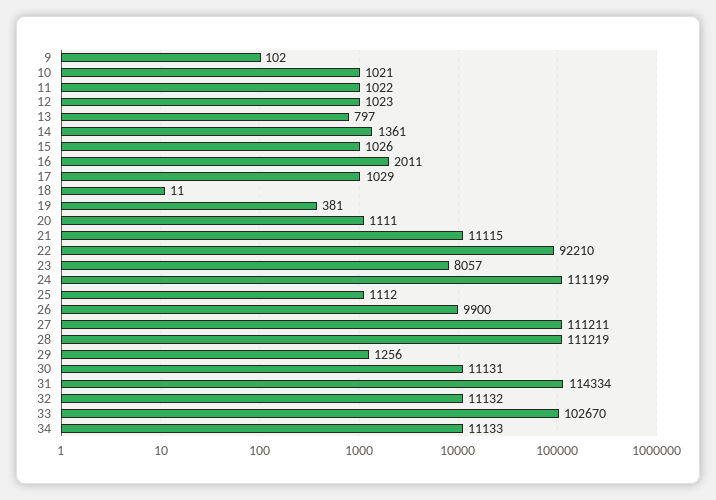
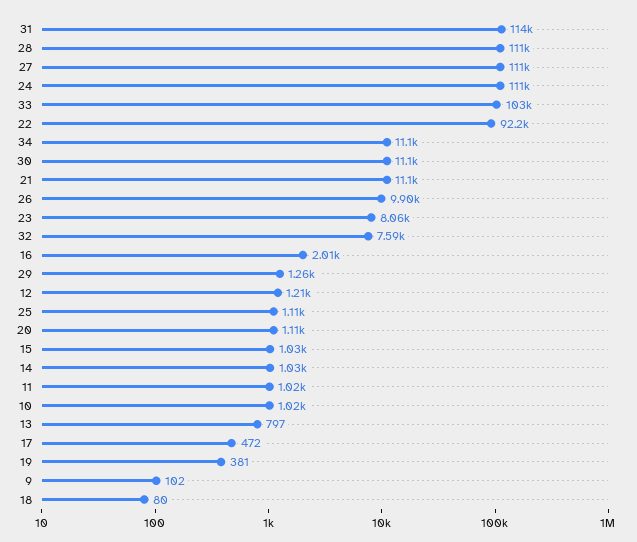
  {
    "9": 102,
    "10": 1021,
    "11": 1022,
-   "12": 1023,
+   "12": 1210,
    "13": 797,
-   "14": 1361,
+   "14": 1030,
    "15": 1026,
    "16": 2011,
-   "17": 1029,
+   "17": 472,
-   "18": 11,
+   "18": 80,
    "19": 381,
    "20": 1111,
    "21": 11115,
    "22": 92210,
    "23": 8057,
    "24": 111199,
    "25": 1112,
    "26": 9900,
    "27": 111211,
    "28": 111219,
    "29": 1256,
    "30": 11131,
    "31": 114334,
-   "32": 11132,
+   "32": 7590,
    "33": 102670,
    "34": 11133
  }

